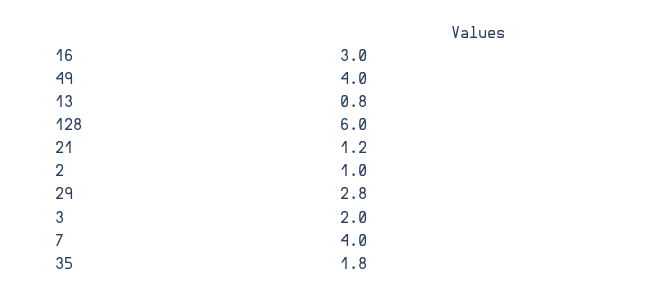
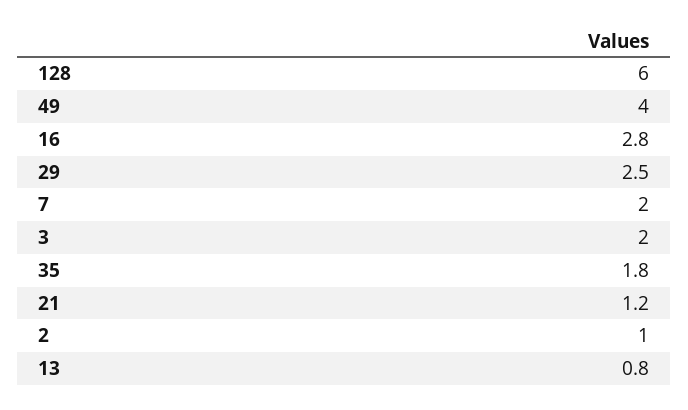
  {
-   "16": 3,
+   "16": 2.8,
    "49": 4,
    "13": 0.8,
    "128": 6,
    "21": 1.2,
    "2": 1,
-   "29": 2.8,
+   "29": 2.5,
    "3": 2,
-   "7": 4,
+   "7": 2,
    "35": 1.8
  }

